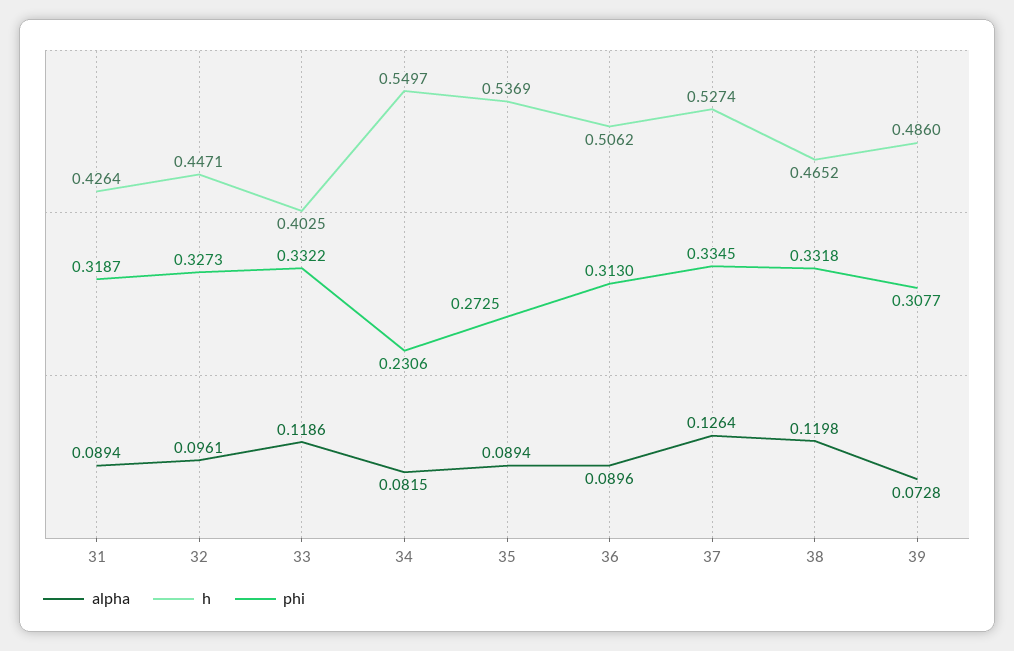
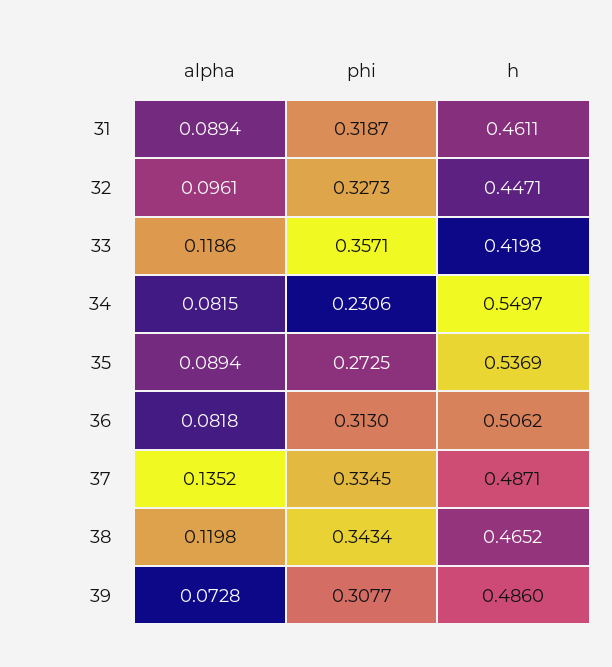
  {
    "alpha": {
      "31": 0.0894,
      "32": 0.0961,
      "33": 0.1186,
      "34": 0.0815,
      "35": 0.0894,
-     "36": 0.0896,
+     "36": 0.0818,
-     "37": 0.1264,
+     "37": 0.1352,
      "38": 0.1198,
      "39": 0.0728
    },
    "h": {
-     "31": 0.4264,
+     "31": 0.4611,
      "32": 0.4471,
-     "33": 0.4025,
+     "33": 0.4198,
      "34": 0.5497,
      "35": 0.5369,
      "36": 0.5062,
-     "37": 0.5274,
+     "37": 0.4871,
      "38": 0.4652,
      "39": 0.486
    },
    "phi": {
      "31": 0.3187,
      "32": 0.3273,
-     "33": 0.3322,
+     "33": 0.3571,
      "34": 0.2306,
      "35": 0.2725,
      "36": 0.313,
      "37": 0.3345,
-     "38": 0.3318,
+     "38": 0.3434,
      "39": 0.3077
    }
  }

